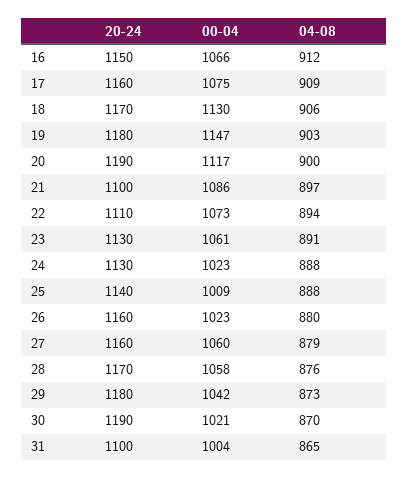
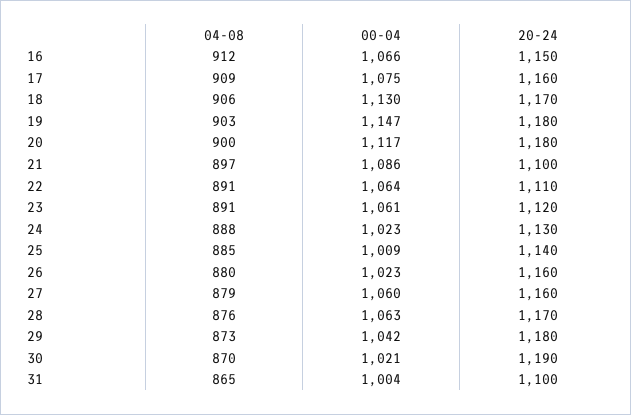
  {
    "20-24": {
      "16": 1150,
      "17": 1160,
      "18": 1170,
      "19": 1180,
-     "20": 1190,
+     "20": 1180,
      "21": 1100,
      "22": 1110,
-     "23": 1130,
+     "23": 1120,
      "24": 1130,
      "25": 1140,
      "26": 1160,
      "27": 1160,
      "28": 1170,
      "29": 1180,
      "30": 1190,
      "31": 1100
    },
    "00-04": {
      "16": 1066,
      "17": 1075,
      "18": 1130,
      "19": 1147,
      "20": 1117,
      "21": 1086,
-     "22": 1073,
+     "22": 1064,
      "23": 1061,
      "24": 1023,
      "25": 1009,
      "26": 1023,
      "27": 1060,
-     "28": 1058,
+     "28": 1063,
      "29": 1042,
      "30": 1021,
      "31": 1004
    },
    "04-08": {
      "16": 912,
      "17": 909,
      "18": 906,
      "19": 903,
      "20": 900,
      "21": 897,
-     "22": 894,
+     "22": 891,
      "23": 891,
      "24": 888,
-     "25": 888,
+     "25": 885,
      "26": 880,
      "27": 879,
      "28": 876,
      "29": 873,
      "30": 870,
      "31": 865
    }
  }

